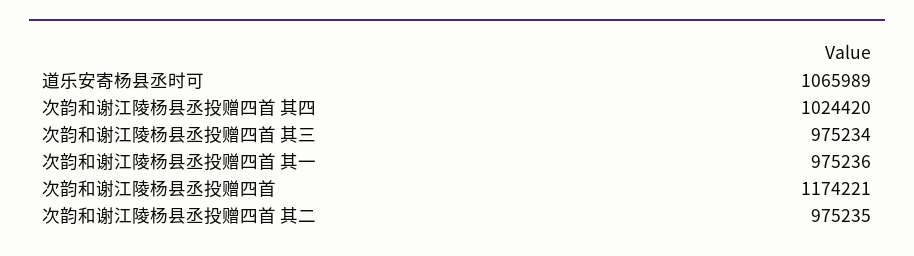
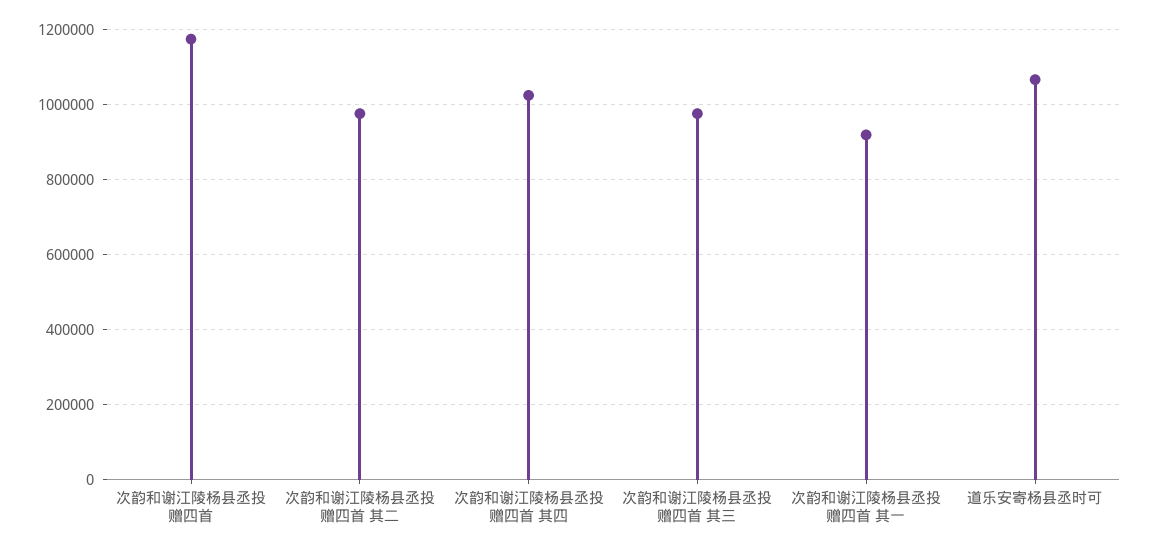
  {
    "道乐安寄杨县丞时可": 1065989,
    "次韵和谢江陵杨县丞投赠四首 其四": 1024420,
    "次韵和谢江陵杨县丞投赠四首 其三": 975234,
-   "次韵和谢江陵杨县丞投赠四首 其一": 975236,
+   "次韵和谢江陵杨县丞投赠四首 其一": 920000,
    "次韵和谢江陵杨县丞投赠四首": 1174221,
    "次韵和谢江陵杨县丞投赠四首 其二": 975235
  }

